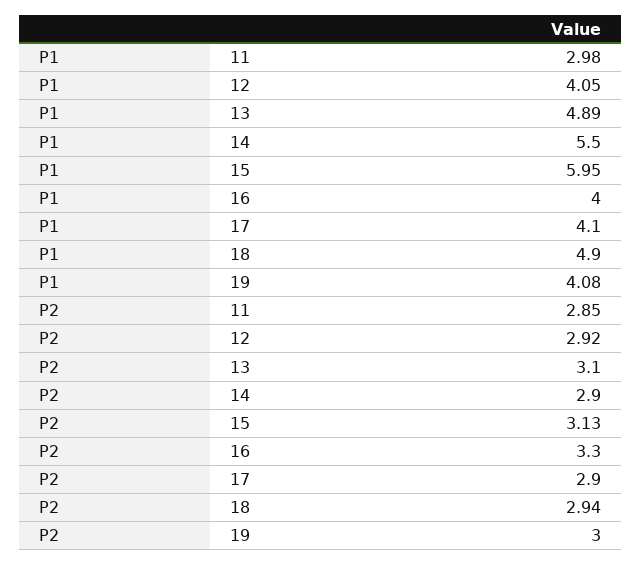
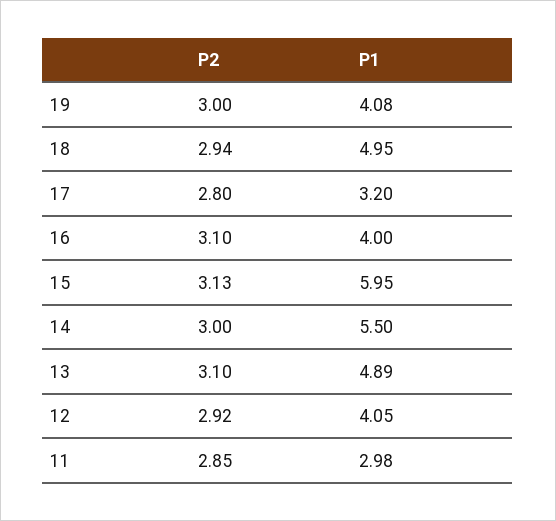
  {
    "P1": {
      "11": 2.98,
      "12": 4.05,
      "13": 4.89,
      "14": 5.5,
      "15": 5.95,
      "16": 4,
-     "17": 4.1,
+     "17": 3.2,
-     "18": 4.9,
+     "18": 4.95,
      "19": 4.08
    },
    "P2": {
      "11": 2.85,
      "12": 2.92,
      "13": 3.1,
-     "14": 2.9,
+     "14": 3,
      "15": 3.13,
-     "16": 3.3,
+     "16": 3.1,
-     "17": 2.9,
+     "17": 2.8,
      "18": 2.94,
      "19": 3
    }
  }

